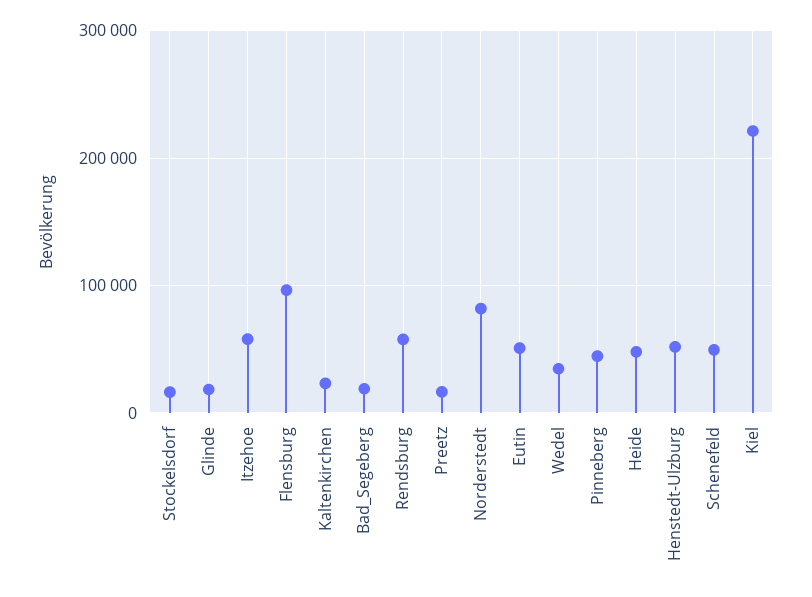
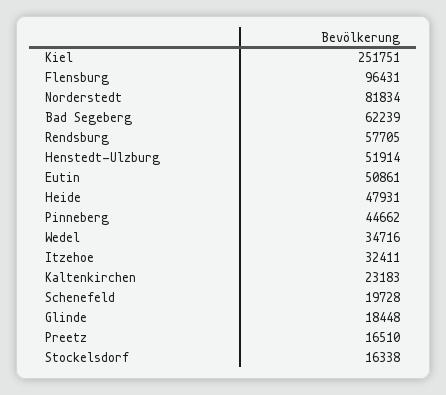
  {
    "Stockelsdorf": 16338,
    "Glinde": 18448,
-   "Itzehoe": 60000,
+   "Itzehoe": 32411,
    "Flensburg": 96431,
    "Kaltenkirchen": 23183,
-   "Bad_Segeberg": 20000,
+   "Bad_Segeberg": 62239,
    "Rendsburg": 57705,
    "Preetz": 16510,
    "Norderstedt": 81834,
    "Eutin": 50861,
    "Wedel": 34716,
    "Pinneberg": 44662,
    "Heide": 47931,
    "Henstedt-Ulzburg": 51914,
-   "Schenefeld": 50000,
+   "Schenefeld": 19728,
-   "Kiel": 220000
+   "Kiel": 251751
  }

